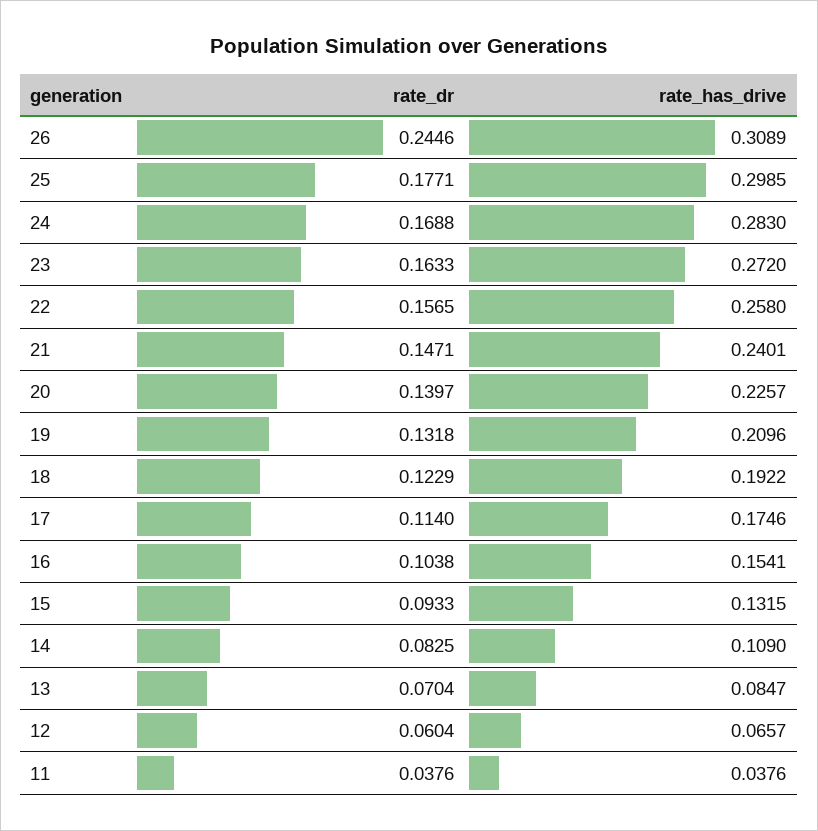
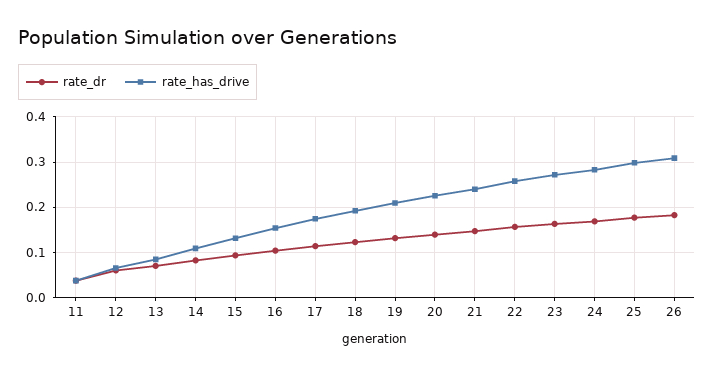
  {
    "rate_dr": {
-     "26": 0.2446,
+     "26": 0.18,
      "25": 0.1771,
      "24": 0.1688,
      "23": 0.1633,
      "22": 0.1565,
      "21": 0.1471,
      "20": 0.1397,
      "19": 0.1318,
      "18": 0.1229,
      "17": 0.114,
      "16": 0.1038,
      "15": 0.0933,
      "14": 0.0825,
      "13": 0.0704,
      "12": 0.0604,
      "11": 0.0376
    },
    "rate_has_drive": {
      "26": 0.3089,
      "25": 0.2985,
      "24": 0.283,
      "23": 0.272,
      "22": 0.258,
      "21": 0.2401,
      "20": 0.2257,
      "19": 0.2096,
      "18": 0.1922,
      "17": 0.1746,
      "16": 0.1541,
      "15": 0.1315,
      "14": 0.109,
      "13": 0.0847,
      "12": 0.0657,
      "11": 0.0376
    }
  }

